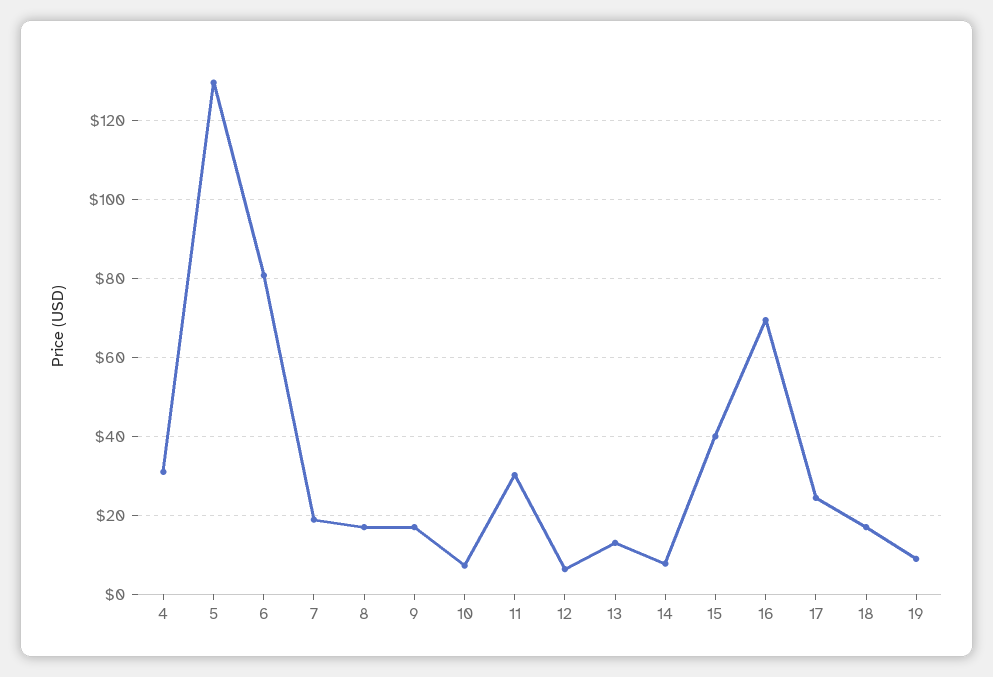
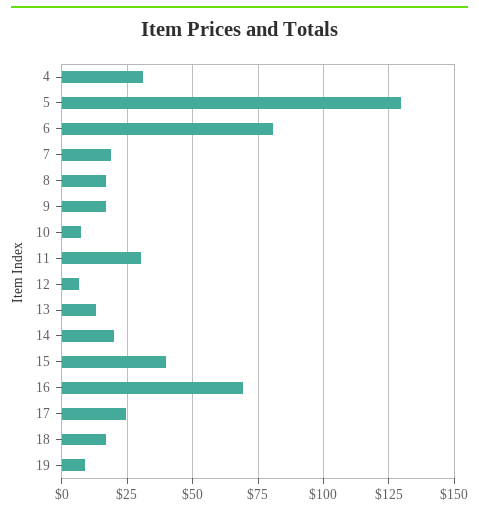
  {
    "4": 30,
    "5": 130,
    "6": 80,
    "7": 18,
    "8": 16,
    "9": 16,
    "10": 8,
    "11": 30,
    "12": 6,
    "13": 12,
-   "14": 8,
+   "14": 20,
    "15": 40,
    "16": 70,
    "17": 24,
    "18": 16,
    "19": 8
  }

